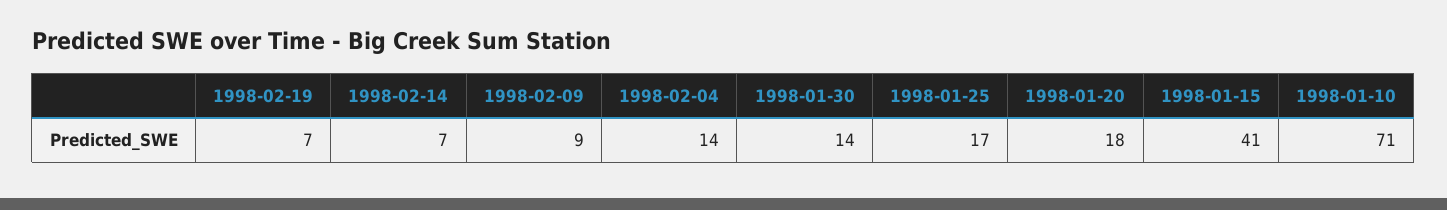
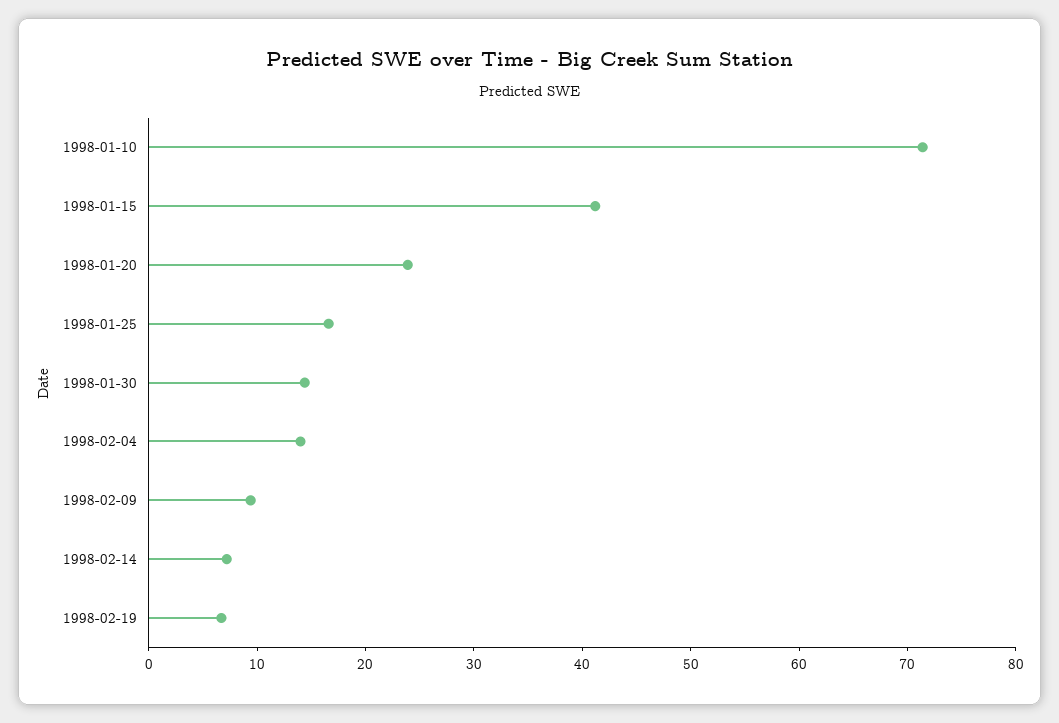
  {
    "1998-02-19": 7,
    "1998-02-14": 7,
    "1998-02-09": 9,
    "1998-02-04": 14,
    "1998-01-30": 14,
    "1998-01-25": 17,
-   "1998-01-20": 18,
+   "1998-01-20": 24,
    "1998-01-15": 41,
    "1998-01-10": 71
  }

